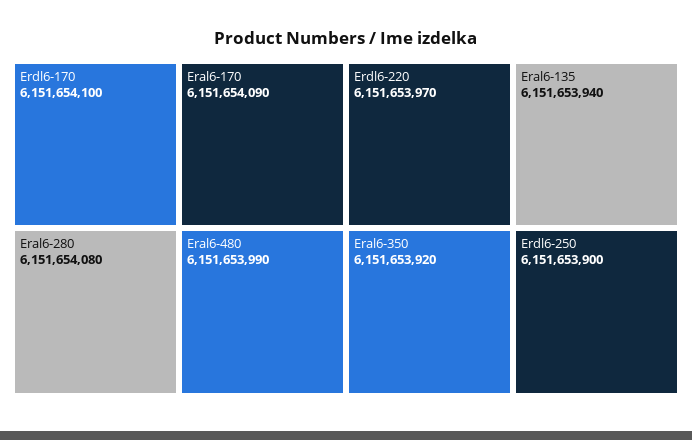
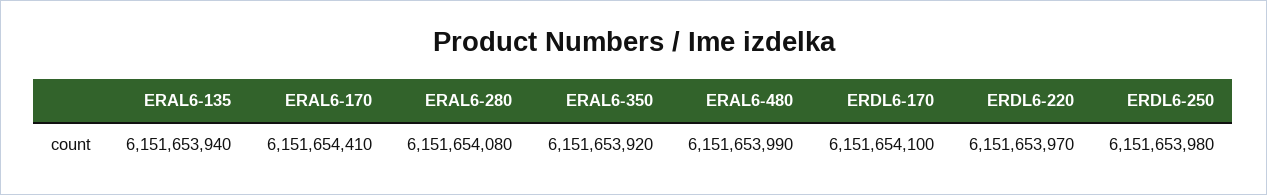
  {
    "Erdl6-170": 6151654100,
-   "Eral6-170": 6151654090,
+   "Eral6-170": 6151654410,
    "Eral6-280": 6151654080,
    "Eral6-480": 6151653990,
    "Erdl6-220": 6151653970,
    "Eral6-135": 6151653940,
    "Eral6-350": 6151653920,
-   "Erdl6-250": 6151653900
+   "Erdl6-250": 6151653980
  }

